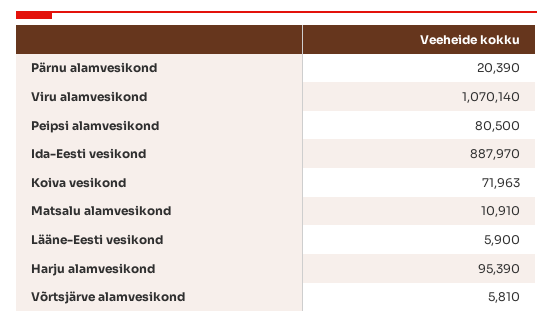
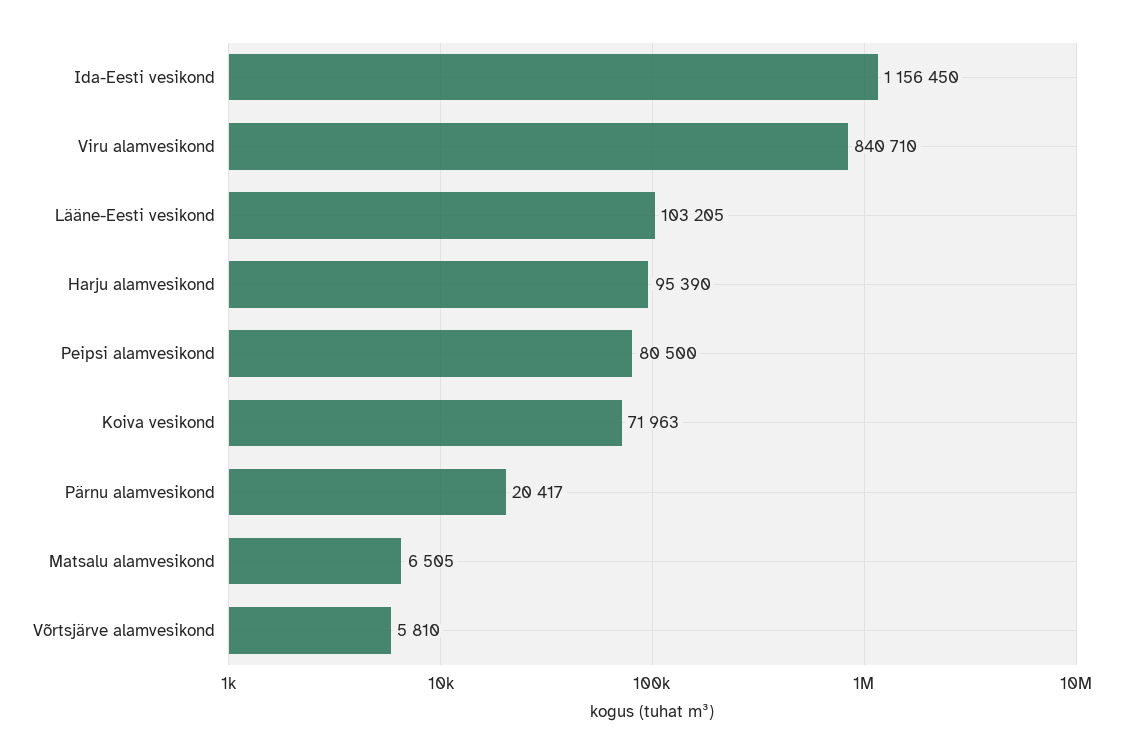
  {
-   "Pärnu alamvesikond": 20390,
+   "Pärnu alamvesikond": 20417,
-   "Viru alamvesikond": 1070140,
+   "Viru alamvesikond": 840710,
    "Peipsi alamvesikond": 80500,
-   "Ida-Eesti vesikond": 887970,
+   "Ida-Eesti vesikond": 1156450,
    "Koiva vesikond": 71963,
-   "Matsalu alamvesikond": 10910,
+   "Matsalu alamvesikond": 6505,
-   "Lääne-Eesti vesikond": 5900,
+   "Lääne-Eesti vesikond": 103205,
    "Harju alamvesikond": 95390,
    "Võrtsjärve alamvesikond": 5810
  }

